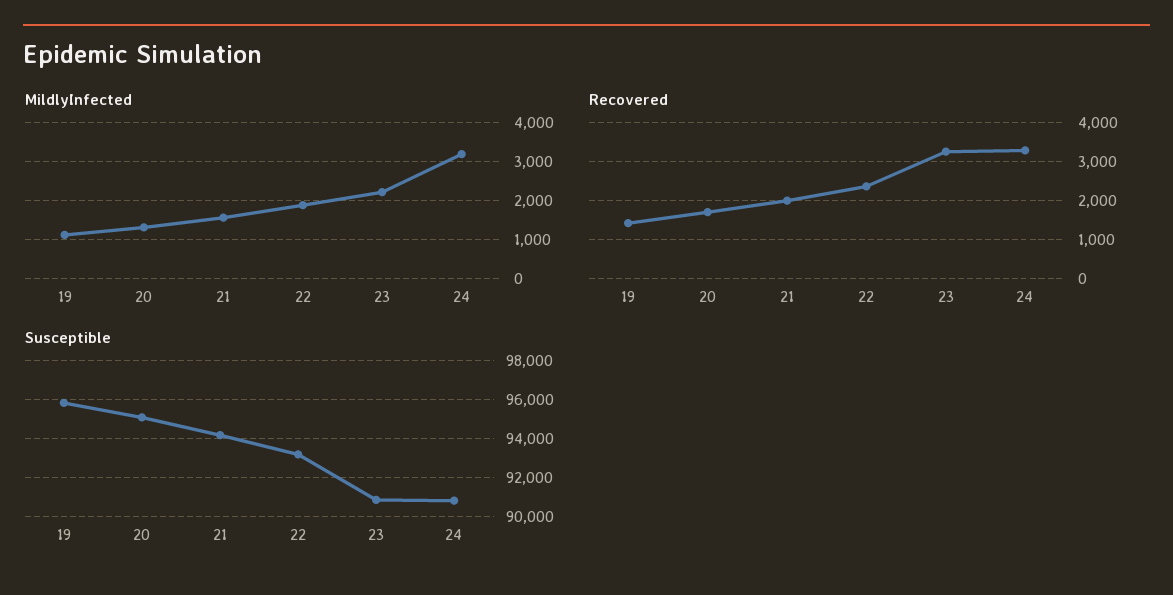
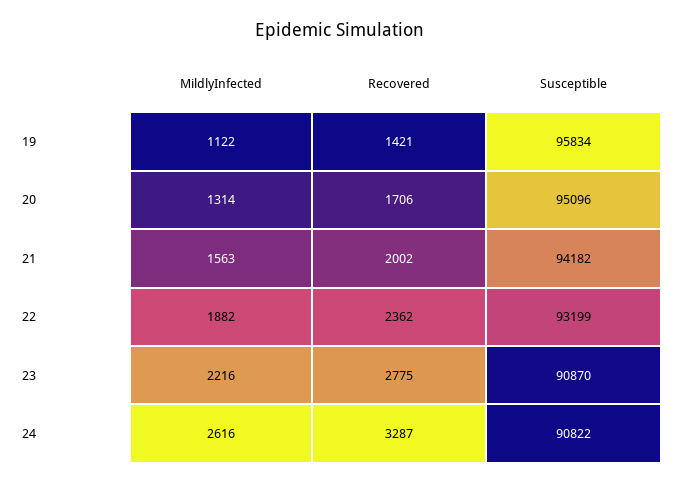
  {
    "MildlyInfected": {
      "19": 1122,
      "20": 1314,
      "21": 1563,
      "22": 1882,
      "23": 2216,
-     "24": 3200
+     "24": 2616
    },
    "Recovered": {
      "19": 1421,
      "20": 1706,
      "21": 2002,
      "22": 2362,
-     "23": 3200,
+     "23": 2775,
      "24": 3287
    },
    "Susceptible": {
      "19": 95834,
      "20": 95096,
      "21": 94182,
      "22": 93199,
      "23": 90870,
      "24": 90822
    }
  }

